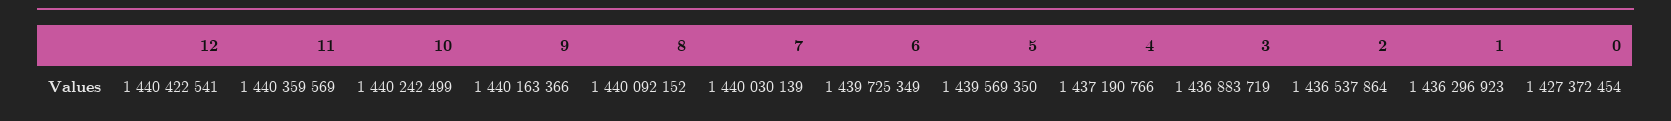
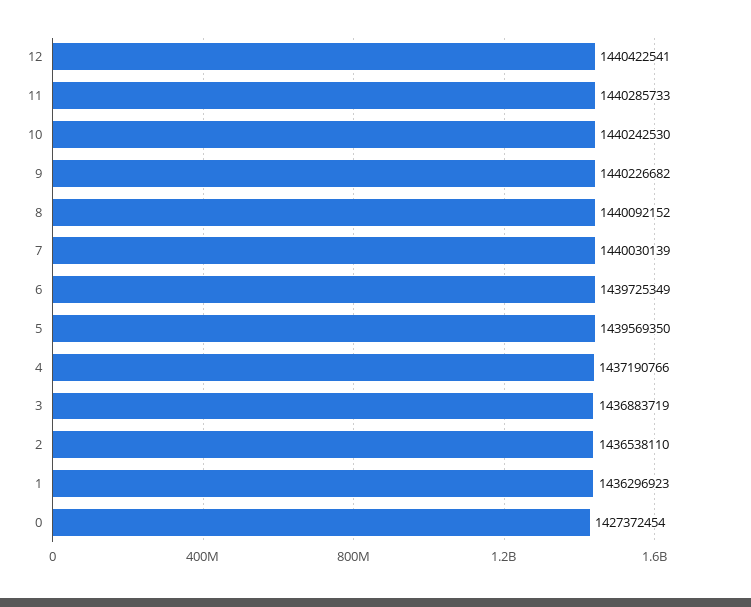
  {
    "12": 1440422541,
-   "11": 1440359569,
+   "11": 1440285733,
-   "10": 1440242499,
+   "10": 1440242530,
-   "9": 1440163366,
+   "9": 1440226682,
    "8": 1440092152,
    "7": 1440030139,
    "6": 1439725349,
    "5": 1439569350,
    "4": 1437190766,
    "3": 1436883719,
-   "2": 1436537864,
+   "2": 1436538110,
    "1": 1436296923,
    "0": 1427372454
  }

